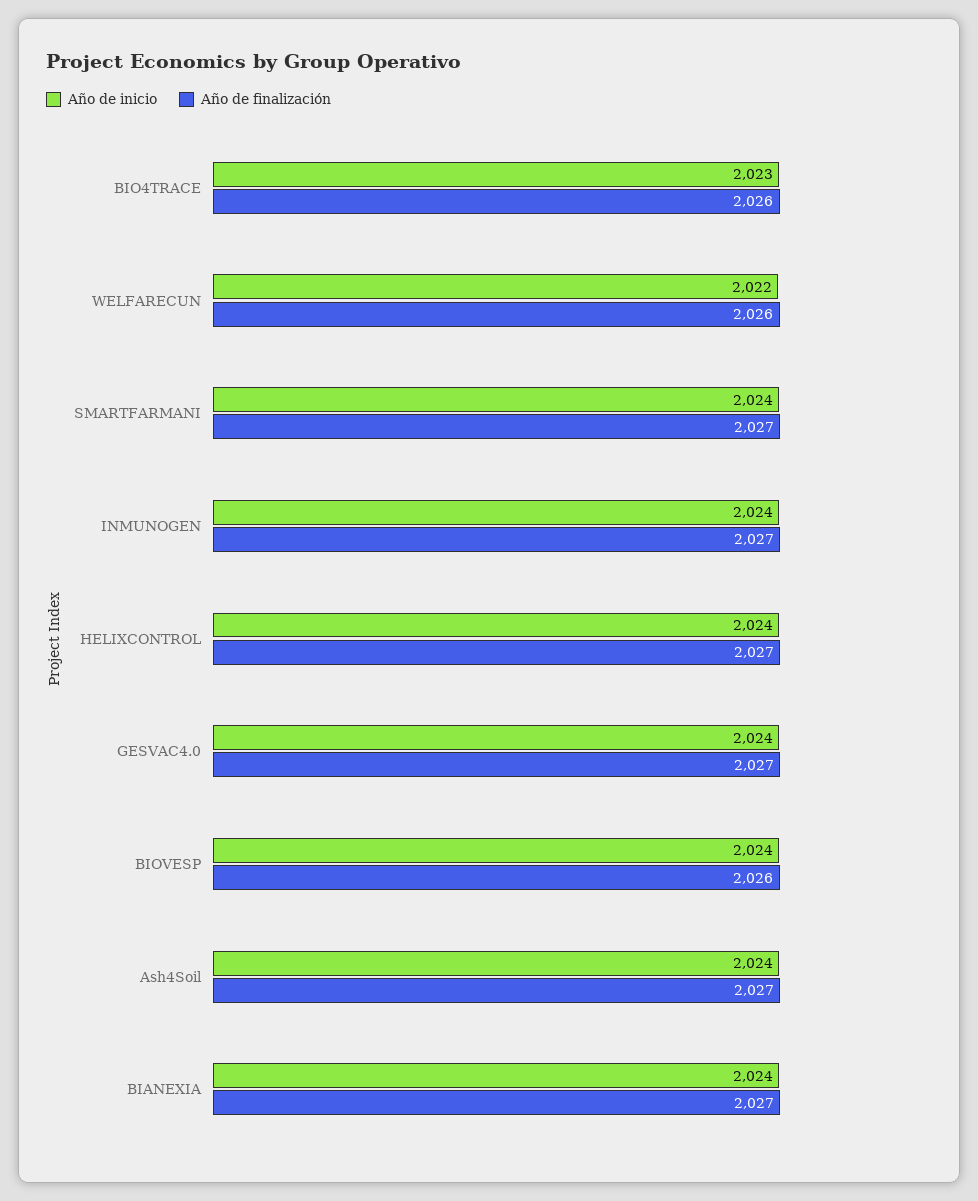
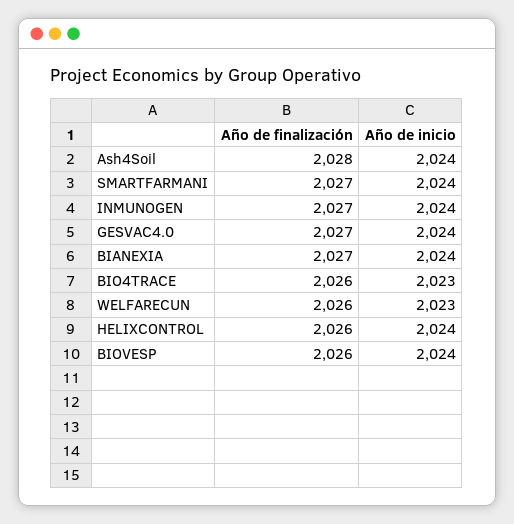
  {
    "Año de inicio": {
      "BIO4TRACE": 2023,
-     "WELFARECUN": 2022,
+     "WELFARECUN": 2023,
      "SMARTFARMANI": 2024,
      "INMUNOGEN": 2024,
      "HELIXCONTROL": 2024,
      "GESVAC4.0": 2024,
      "BIOVESP": 2024,
      "Ash4Soil": 2024,
      "BIANEXIA": 2024
    },
    "Año de finalización": {
      "BIO4TRACE": 2026,
      "WELFARECUN": 2026,
      "SMARTFARMANI": 2027,
      "INMUNOGEN": 2027,
-     "HELIXCONTROL": 2027,
+     "HELIXCONTROL": 2026,
      "GESVAC4.0": 2027,
      "BIOVESP": 2026,
-     "Ash4Soil": 2027,
+     "Ash4Soil": 2028,
      "BIANEXIA": 2027
    }
  }

